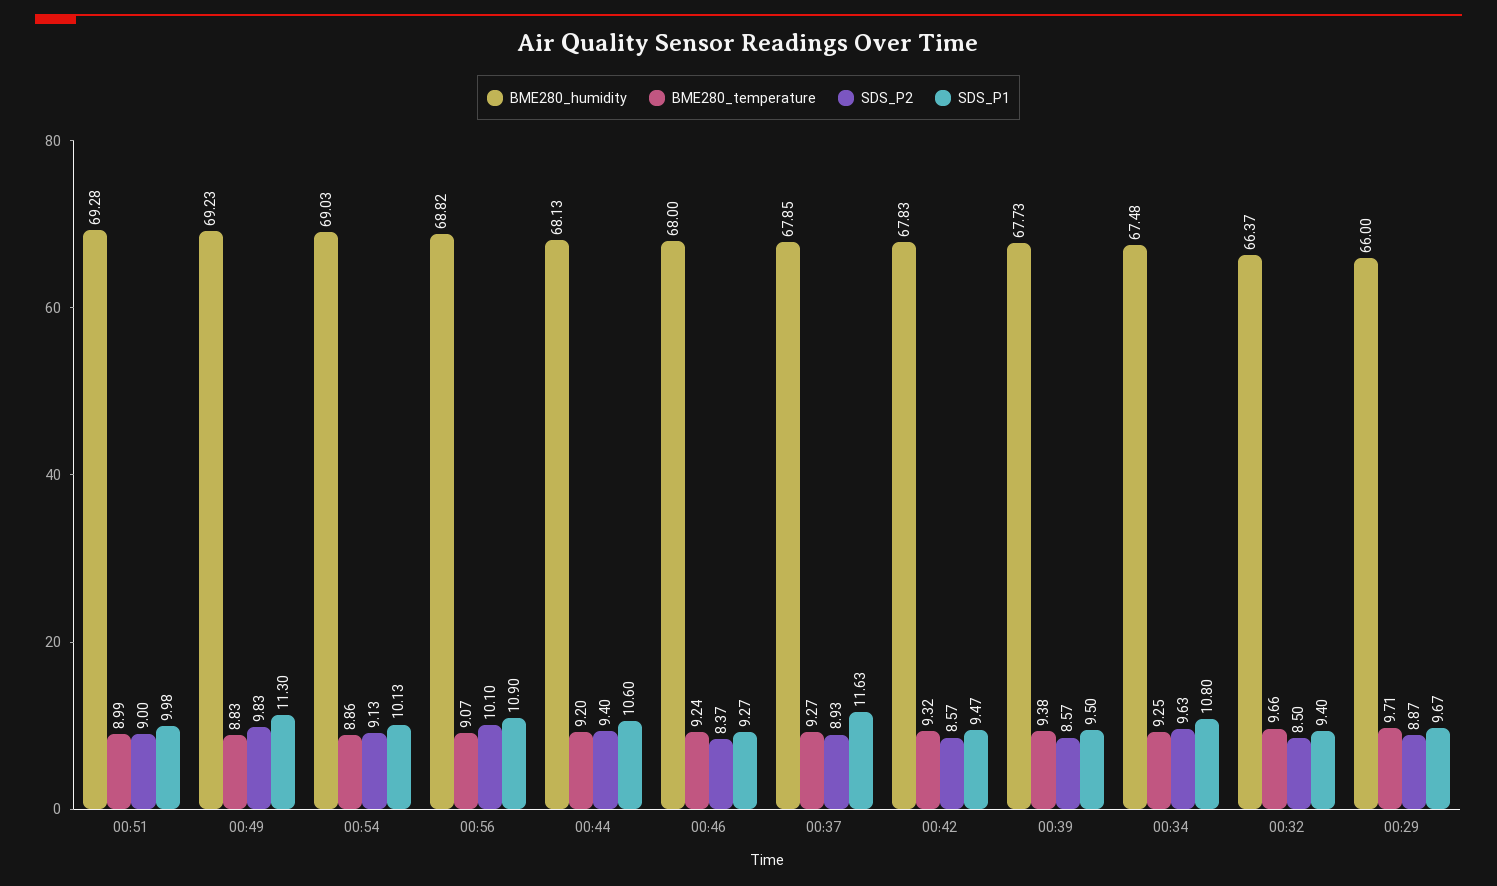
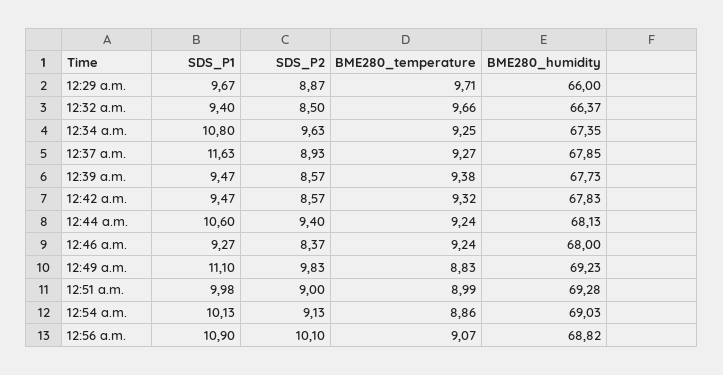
  {
    "BME280_humidity": {
      "00:51": 69.28,
      "00:49": 69.23,
      "00:54": 69.03,
      "00:56": 68.82,
      "00:44": 68.13,
      "00:46": 68,
      "00:37": 67.85,
      "00:42": 67.83,
      "00:39": 67.73,
-     "00:34": 67.48,
+     "00:34": 67.35,
      "00:32": 66.37,
      "00:29": 66
    },
    "BME280_temperature": {
      "00:51": 8.99,
      "00:49": 8.83,
      "00:54": 8.86,
      "00:56": 9.07,
-     "00:44": 9.2,
+     "00:44": 9.24,
      "00:46": 9.24,
      "00:37": 9.27,
      "00:42": 9.32,
      "00:39": 9.38,
      "00:34": 9.25,
      "00:32": 9.66,
      "00:29": 9.71
    },
    "SDS_P2": {
      "00:51": 9,
      "00:49": 9.83,
      "00:54": 9.13,
      "00:56": 10.1,
      "00:44": 9.4,
      "00:46": 8.37,
      "00:37": 8.93,
      "00:42": 8.57,
      "00:39": 8.57,
      "00:34": 9.63,
      "00:32": 8.5,
      "00:29": 8.87
    },
    "SDS_P1": {
      "00:51": 9.98,
-     "00:49": 11.3,
+     "00:49": 11.1,
      "00:54": 10.13,
      "00:56": 10.9,
      "00:44": 10.6,
      "00:46": 9.27,
      "00:37": 11.63,
      "00:42": 9.47,
-     "00:39": 9.5,
+     "00:39": 9.47,
      "00:34": 10.8,
      "00:32": 9.4,
      "00:29": 9.67
    }
  }

